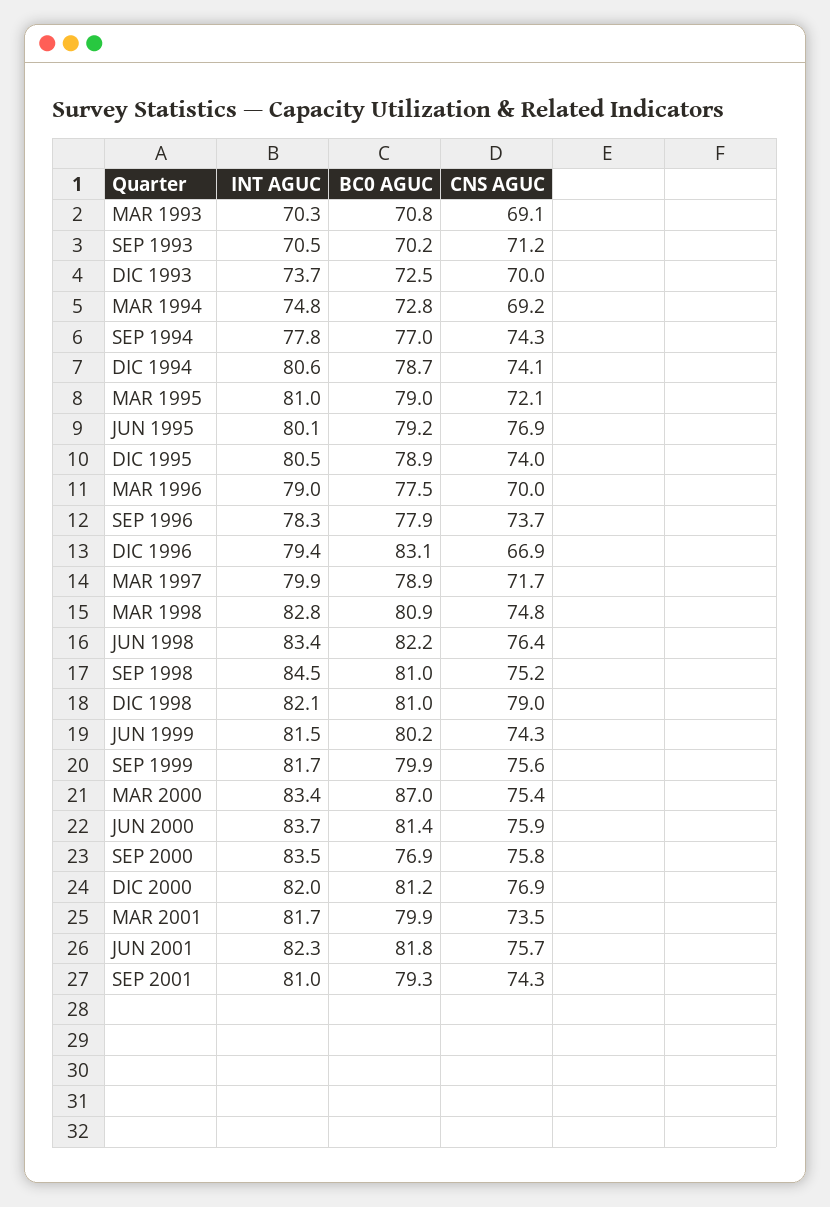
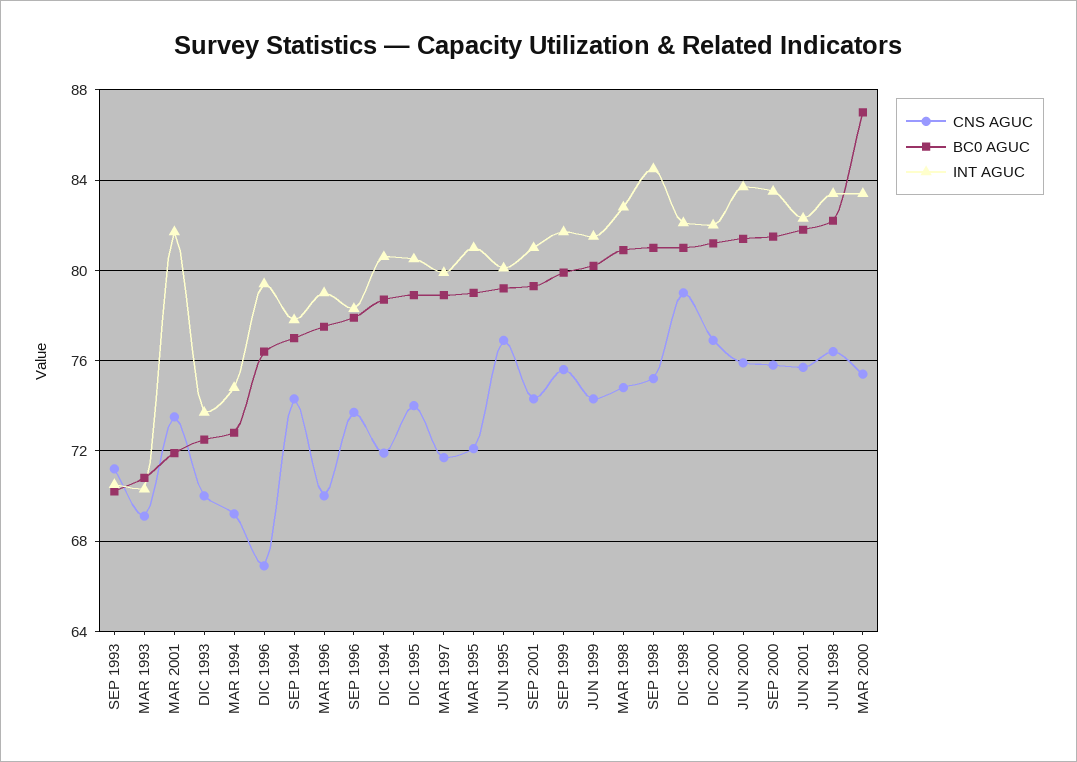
  {
    "INT AGUC": {
      "MAR 1993": 70.3,
      "SEP 1993": 70.5,
      "DIC 1993": 73.7,
      "MAR 1994": 74.8,
      "SEP 1994": 77.8,
      "DIC 1994": 80.6,
      "MAR 1995": 81,
      "JUN 1995": 80.1,
      "DIC 1995": 80.5,
      "MAR 1996": 79,
      "SEP 1996": 78.3,
      "DIC 1996": 79.4,
      "MAR 1997": 79.9,
      "MAR 1998": 82.8,
      "JUN 1998": 83.4,
      "SEP 1998": 84.5,
      "DIC 1998": 82.1,
      "JUN 1999": 81.5,
      "SEP 1999": 81.7,
      "MAR 2000": 83.4,
      "JUN 2000": 83.7,
      "SEP 2000": 83.5,
      "DIC 2000": 82,
      "MAR 2001": 81.7,
      "JUN 2001": 82.3,
      "SEP 2001": 81
    },
    "BC0 AGUC": {
      "MAR 1993": 70.8,
      "SEP 1993": 70.2,
      "DIC 1993": 72.5,
      "MAR 1994": 72.8,
      "SEP 1994": 77,
      "DIC 1994": 78.7,
      "MAR 1995": 79,
      "JUN 1995": 79.2,
      "DIC 1995": 78.9,
      "MAR 1996": 77.5,
      "SEP 1996": 77.9,
-     "DIC 1996": 83.1,
+     "DIC 1996": 76.5,
      "MAR 1997": 78.9,
      "MAR 1998": 80.9,
      "JUN 1998": 82.2,
      "SEP 1998": 81,
      "DIC 1998": 81,
      "JUN 1999": 80.2,
      "SEP 1999": 79.9,
      "MAR 2000": 87,
      "JUN 2000": 81.4,
-     "SEP 2000": 76.9,
+     "SEP 2000": 81.5,
      "DIC 2000": 81.2,
-     "MAR 2001": 79.9,
+     "MAR 2001": 72,
      "JUN 2001": 81.8,
      "SEP 2001": 79.3
    },
    "CNS AGUC": {
      "MAR 1993": 69.1,
      "SEP 1993": 71.2,
      "DIC 1993": 70,
      "MAR 1994": 69.2,
      "SEP 1994": 74.3,
-     "DIC 1994": 74.1,
+     "DIC 1994": 72,
      "MAR 1995": 72.1,
      "JUN 1995": 76.9,
      "DIC 1995": 74,
      "MAR 1996": 70,
      "SEP 1996": 73.7,
      "DIC 1996": 66.9,
      "MAR 1997": 71.7,
      "MAR 1998": 74.8,
      "JUN 1998": 76.4,
      "SEP 1998": 75.2,
      "DIC 1998": 79,
      "JUN 1999": 74.3,
      "SEP 1999": 75.6,
      "MAR 2000": 75.4,
      "JUN 2000": 75.9,
      "SEP 2000": 75.8,
      "DIC 2000": 76.9,
      "MAR 2001": 73.5,
      "JUN 2001": 75.7,
      "SEP 2001": 74.3
    }
  }

